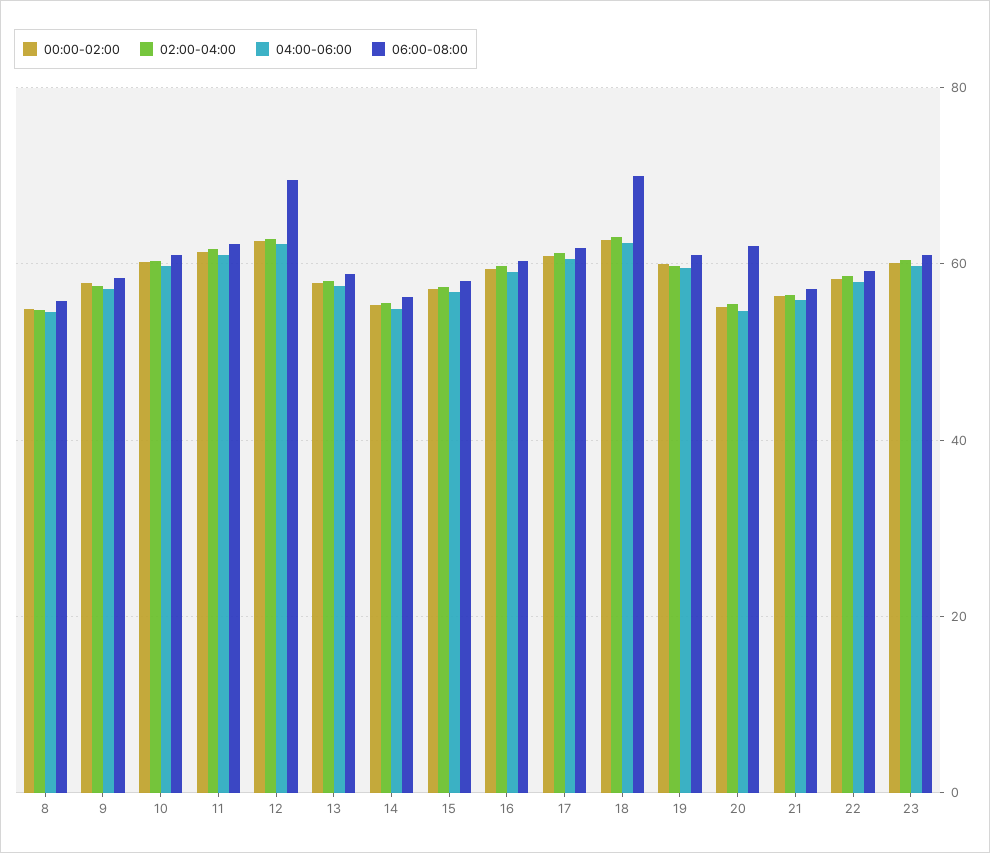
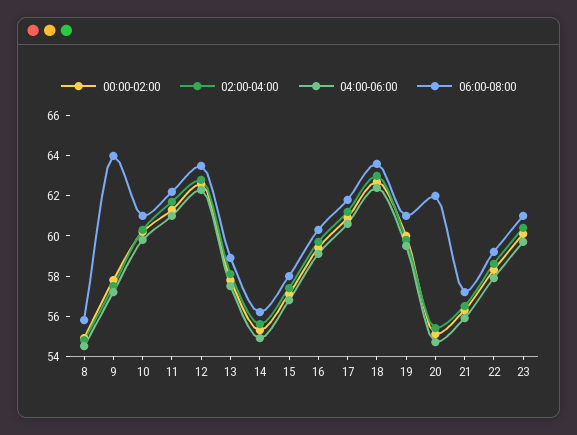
  {
    "00:00-02:00": {
      "8": 55,
      "9": 58,
      "10": 60,
      "11": 61.5,
      "12": 62.5,
      "13": 58,
      "14": 55.5,
      "15": 57,
      "16": 59.5,
      "17": 61,
      "18": 62.5,
      "19": 60,
      "20": 55,
      "21": 56.5,
      "22": 58.5,
      "23": 60
    },
    "02:00-04:00": {
      "8": 55,
      "9": 57.5,
      "10": 60.5,
      "11": 61.5,
      "12": 63,
      "13": 58,
      "14": 55.5,
      "15": 57.5,
      "16": 59.5,
      "17": 61,
      "18": 63,
      "19": 60,
      "20": 55.5,
      "21": 56.5,
      "22": 58.5,
      "23": 60.5
    },
    "04:00-06:00": {
      "8": 54.5,
      "9": 57,
      "10": 60,
      "11": 61,
      "12": 62.5,
      "13": 57.5,
      "14": 55,
      "15": 57,
      "16": 59,
      "17": 60.5,
      "18": 62.5,
      "19": 59.5,
      "20": 54.5,
      "21": 56,
      "22": 58,
      "23": 59.5
    },
    "06:00-08:00": {
      "8": 56,
-     "9": 58,
+     "9": 64,
      "10": 61,
      "11": 62,
-     "12": 70,
+     "12": 63.5,
      "13": 59,
      "14": 56,
      "15": 58,
      "16": 60.5,
      "17": 62,
-     "18": 70,
+     "18": 63.5,
      "19": 61,
      "20": 62,
      "21": 57,
      "22": 59,
      "23": 61
    }
  }

